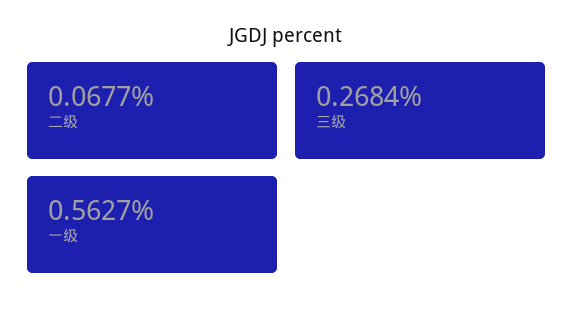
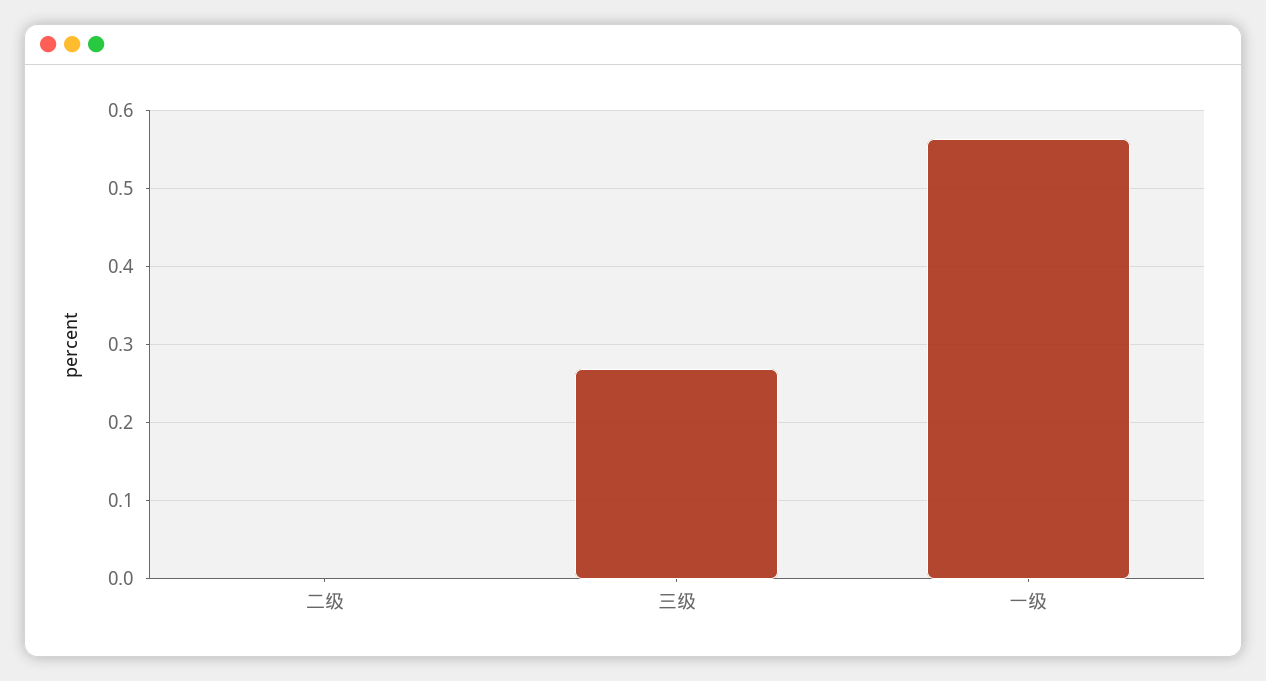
  {
-   "二级": 0.0677,
+   "二级": 0,
    "三级": 0.2684,
    "一级": 0.5627
  }

